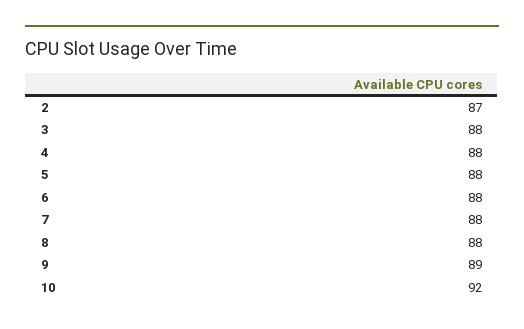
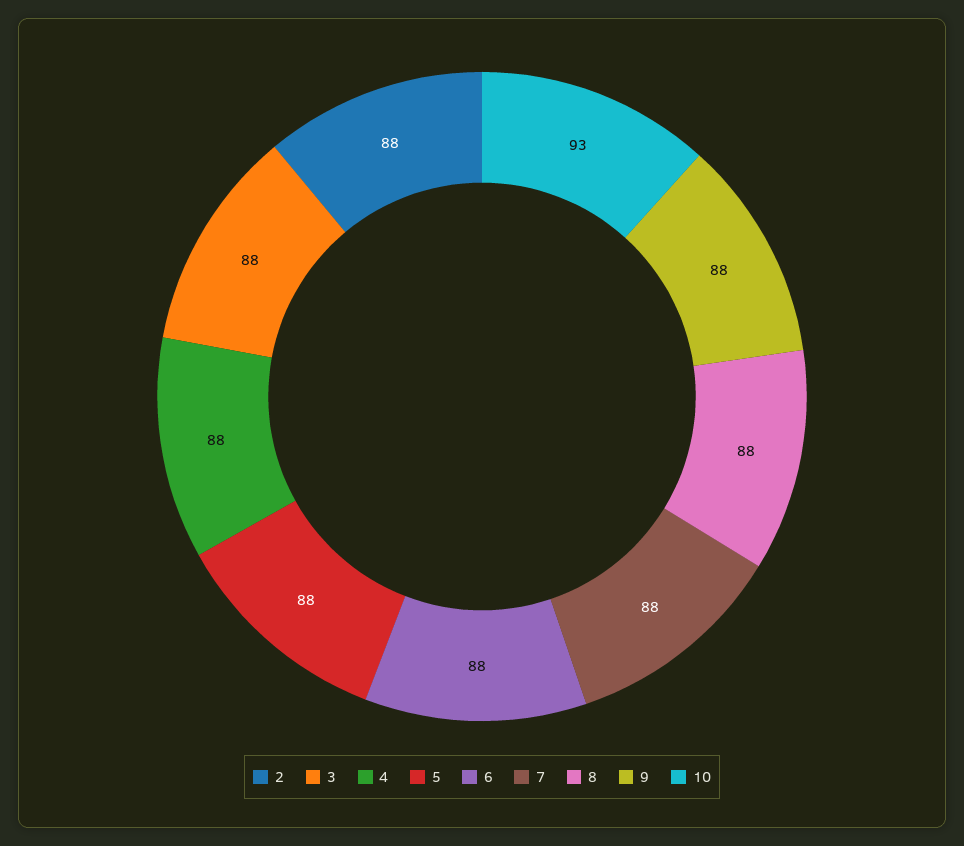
  {
-   "2": 87,
+   "2": 88,
    "3": 88,
    "4": 88,
    "5": 88,
    "6": 88,
    "7": 88,
    "8": 88,
-   "9": 89,
+   "9": 88,
-   "10": 92
+   "10": 93
  }

